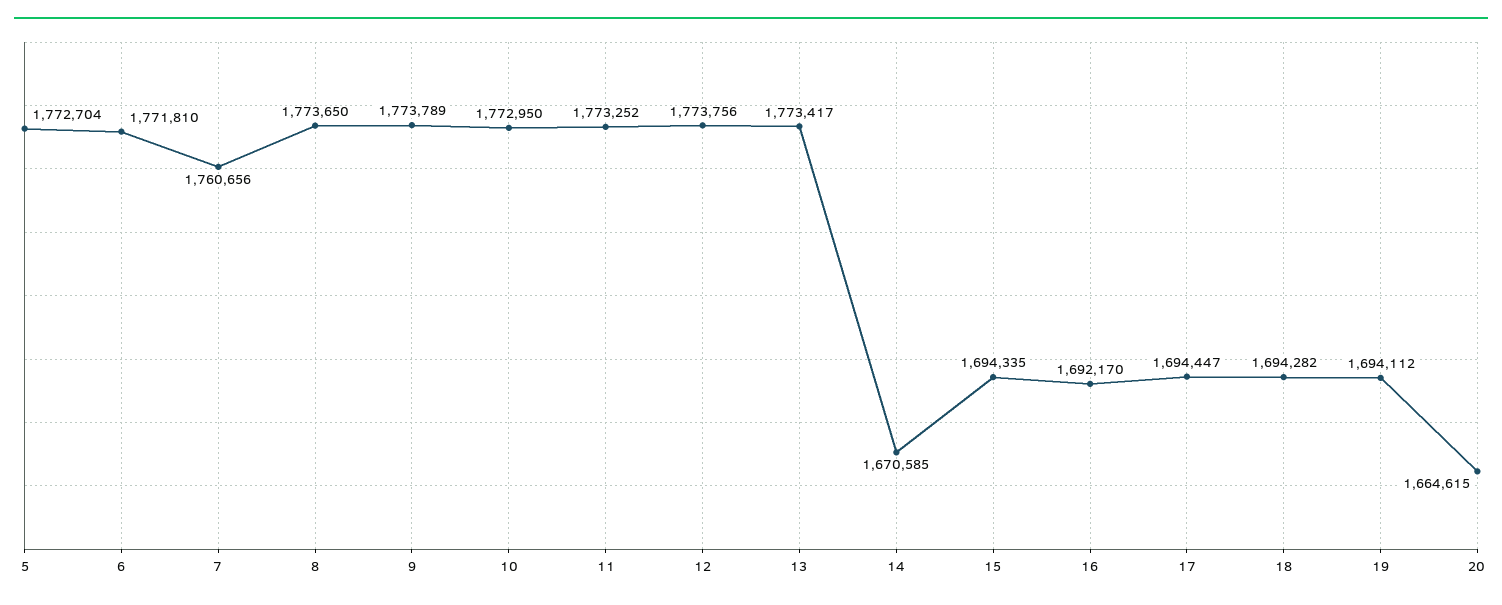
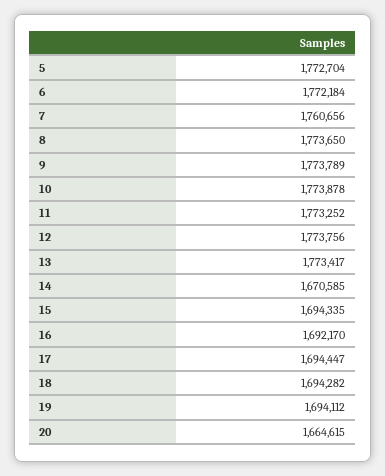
  {
    "5": 1772704,
-   "6": 1771810,
+   "6": 1772184,
    "7": 1760656,
    "8": 1773650,
    "9": 1773789,
-   "10": 1772950,
+   "10": 1773878,
    "11": 1773252,
    "12": 1773756,
    "13": 1773417,
    "14": 1670585,
    "15": 1694335,
    "16": 1692170,
    "17": 1694447,
    "18": 1694282,
    "19": 1694112,
    "20": 1664615
  }

